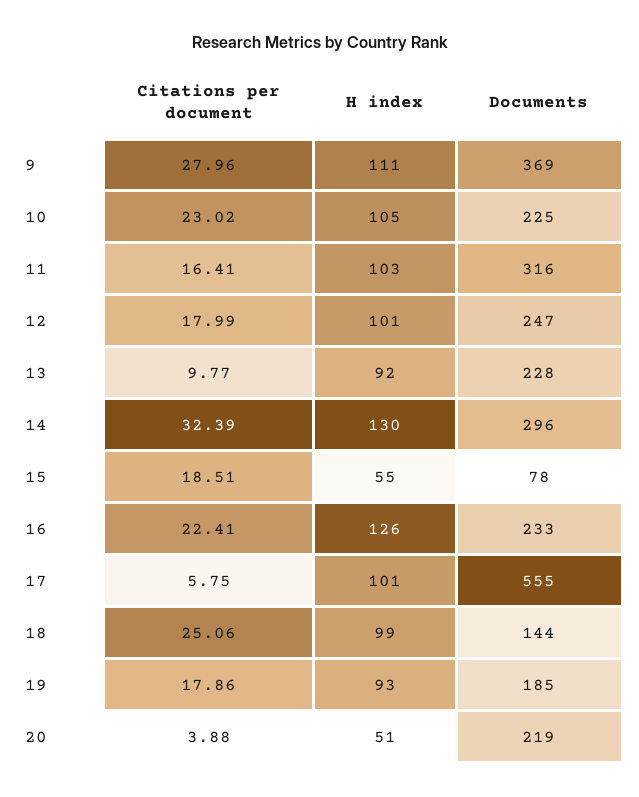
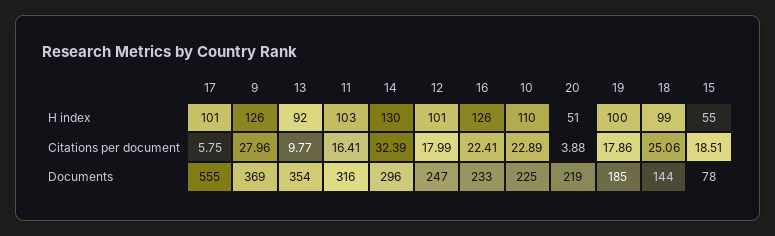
  {
    "Citations per document": {
      "9": 27.96,
-     "10": 23.02,
+     "10": 22.89,
      "11": 16.41,
      "12": 17.99,
      "13": 9.77,
      "14": 32.39,
      "15": 18.51,
      "16": 22.41,
      "17": 5.75,
      "18": 25.06,
      "19": 17.86,
      "20": 3.88
    },
    "H index": {
-     "9": 111,
+     "9": 126,
-     "10": 105,
+     "10": 110,
      "11": 103,
      "12": 101,
      "13": 92,
      "14": 130,
      "15": 55,
      "16": 126,
      "17": 101,
      "18": 99,
-     "19": 93,
+     "19": 100,
      "20": 51
    },
    "Documents": {
      "9": 369,
      "10": 225,
      "11": 316,
      "12": 247,
-     "13": 228,
+     "13": 354,
      "14": 296,
      "15": 78,
      "16": 233,
      "17": 555,
      "18": 144,
      "19": 185,
      "20": 219
    }
  }

